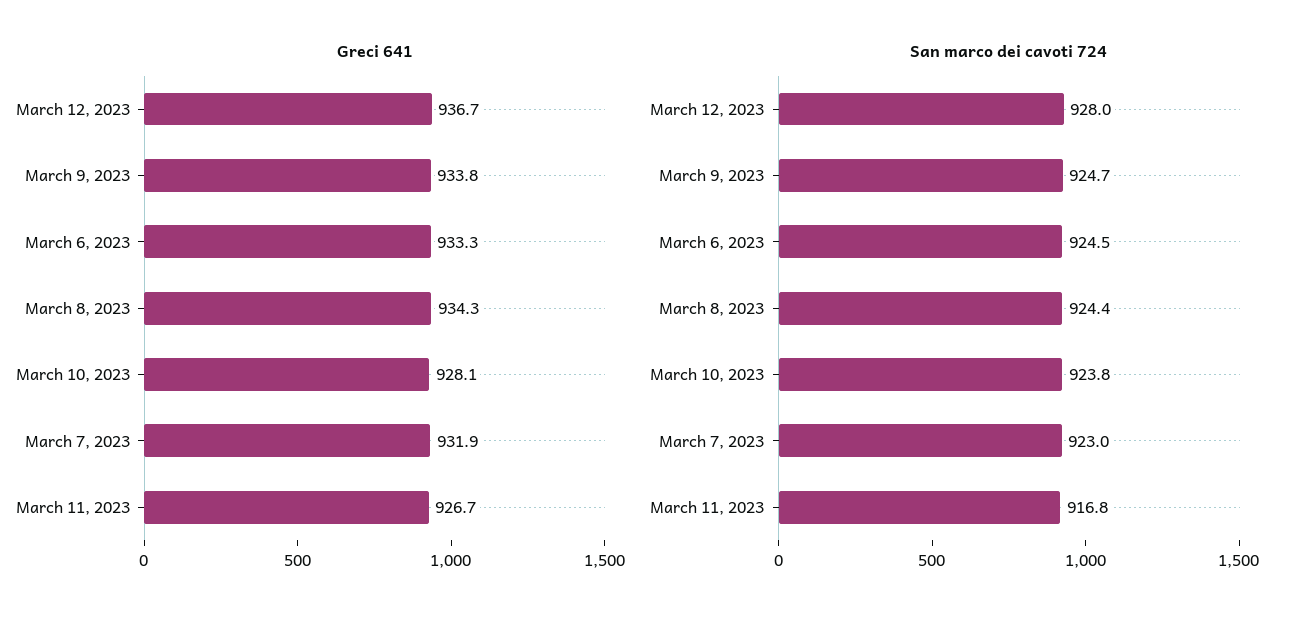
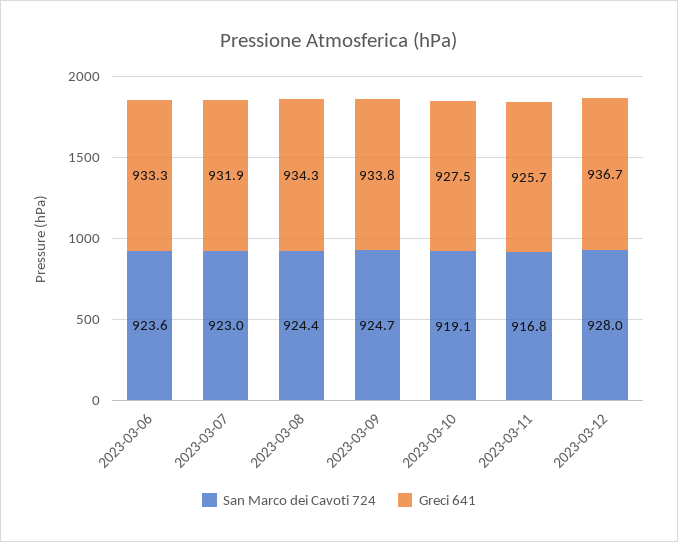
  {
    "Greci 641": {
      "March 12, 2023": 936.7,
      "March 9, 2023": 933.8,
      "March 6, 2023": 933.3,
      "March 8, 2023": 934.3,
-     "March 10, 2023": 928.1,
+     "March 10, 2023": 927.5,
      "March 7, 2023": 931.9,
-     "March 11, 2023": 926.7
+     "March 11, 2023": 925.7
    },
    "San marco dei cavoti 724": {
      "March 12, 2023": 928,
      "March 9, 2023": 924.7,
-     "March 6, 2023": 924.5,
+     "March 6, 2023": 923.6,
      "March 8, 2023": 924.4,
-     "March 10, 2023": 923.8,
+     "March 10, 2023": 919.1,
      "March 7, 2023": 923,
      "March 11, 2023": 916.8
    }
  }

